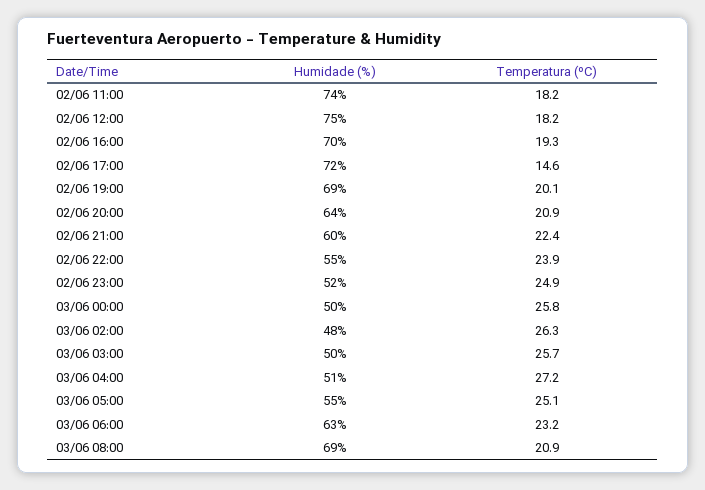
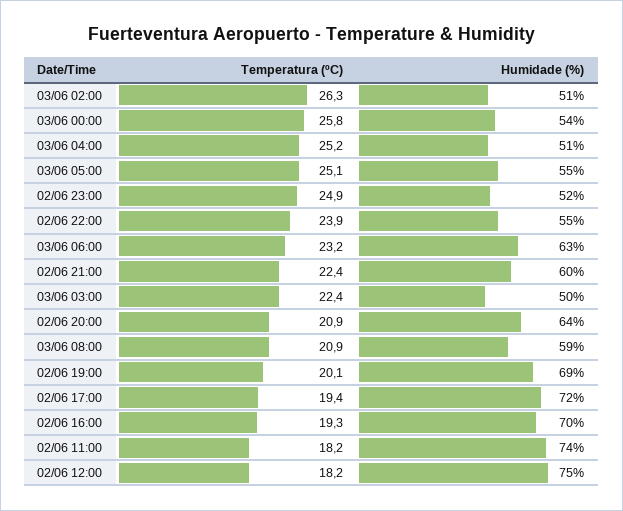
  {
    "Humidade (%)": {
      "02/06 11:00": 74,
      "02/06 12:00": 75,
      "02/06 16:00": 70,
      "02/06 17:00": 72,
      "02/06 19:00": 69,
      "02/06 20:00": 64,
      "02/06 21:00": 60,
      "02/06 22:00": 55,
      "02/06 23:00": 52,
-     "03/06 00:00": 50,
+     "03/06 00:00": 54,
-     "03/06 02:00": 48,
+     "03/06 02:00": 51,
      "03/06 03:00": 50,
      "03/06 04:00": 51,
      "03/06 05:00": 55,
      "03/06 06:00": 63,
-     "03/06 08:00": 69
+     "03/06 08:00": 59
    },
    "Temperatura (ºC)": {
      "02/06 11:00": 18.2,
      "02/06 12:00": 18.2,
      "02/06 16:00": 19.3,
-     "02/06 17:00": 14.6,
+     "02/06 17:00": 19.4,
      "02/06 19:00": 20.1,
      "02/06 20:00": 20.9,
      "02/06 21:00": 22.4,
      "02/06 22:00": 23.9,
      "02/06 23:00": 24.9,
      "03/06 00:00": 25.8,
      "03/06 02:00": 26.3,
-     "03/06 03:00": 25.7,
+     "03/06 03:00": 22.4,
-     "03/06 04:00": 27.2,
+     "03/06 04:00": 25.2,
      "03/06 05:00": 25.1,
      "03/06 06:00": 23.2,
      "03/06 08:00": 20.9
    }
  }

